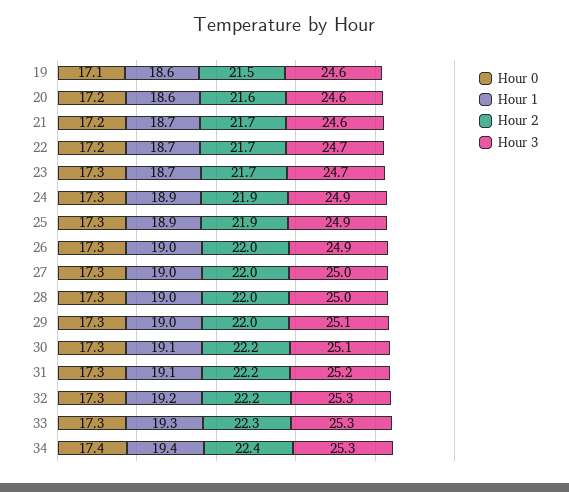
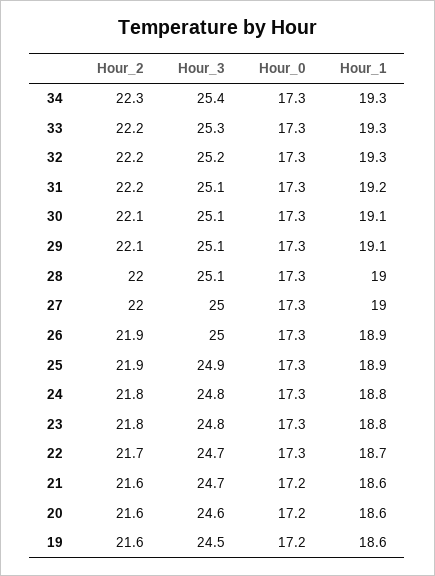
  {
    "Hour 0": {
-     "19": 17.1,
+     "19": 17.2,
      "20": 17.2,
      "21": 17.2,
-     "22": 17.2,
+     "22": 17.3,
      "23": 17.3,
      "24": 17.3,
      "25": 17.3,
      "26": 17.3,
      "27": 17.3,
      "28": 17.3,
      "29": 17.3,
      "30": 17.3,
      "31": 17.3,
      "32": 17.3,
      "33": 17.3,
-     "34": 17.4
+     "34": 17.3
    },
    "Hour 1": {
      "19": 18.6,
      "20": 18.6,
-     "21": 18.7,
+     "21": 18.6,
      "22": 18.7,
-     "23": 18.7,
+     "23": 18.8,
-     "24": 18.9,
+     "24": 18.8,
      "25": 18.9,
-     "26": 19,
+     "26": 18.9,
      "27": 19,
      "28": 19,
-     "29": 19,
+     "29": 19.1,
      "30": 19.1,
-     "31": 19.1,
+     "31": 19.2,
-     "32": 19.2,
+     "32": 19.3,
      "33": 19.3,
-     "34": 19.4
+     "34": 19.3
    },
    "Hour 2": {
-     "19": 21.5,
+     "19": 21.6,
      "20": 21.6,
-     "21": 21.7,
+     "21": 21.6,
      "22": 21.7,
-     "23": 21.7,
+     "23": 21.8,
-     "24": 21.9,
+     "24": 21.8,
      "25": 21.9,
-     "26": 22,
+     "26": 21.9,
      "27": 22,
      "28": 22,
-     "29": 22,
+     "29": 22.1,
-     "30": 22.2,
+     "30": 22.1,
      "31": 22.2,
      "32": 22.2,
-     "33": 22.3,
+     "33": 22.2,
-     "34": 22.4
+     "34": 22.3
    },
    "Hour 3": {
-     "19": 24.6,
+     "19": 24.5,
      "20": 24.6,
-     "21": 24.6,
+     "21": 24.7,
      "22": 24.7,
-     "23": 24.7,
+     "23": 24.8,
-     "24": 24.9,
+     "24": 24.8,
      "25": 24.9,
-     "26": 24.9,
+     "26": 25,
      "27": 25,
-     "28": 25,
+     "28": 25.1,
      "29": 25.1,
      "30": 25.1,
-     "31": 25.2,
+     "31": 25.1,
-     "32": 25.3,
+     "32": 25.2,
      "33": 25.3,
-     "34": 25.3
+     "34": 25.4
    }
  }

